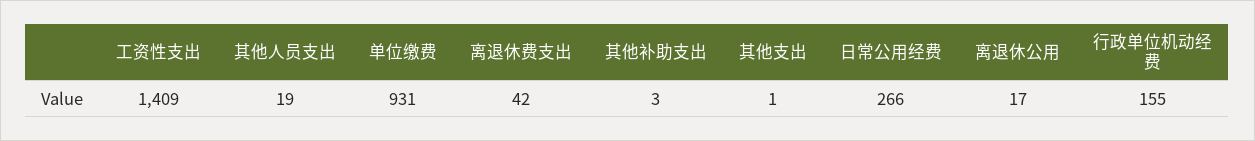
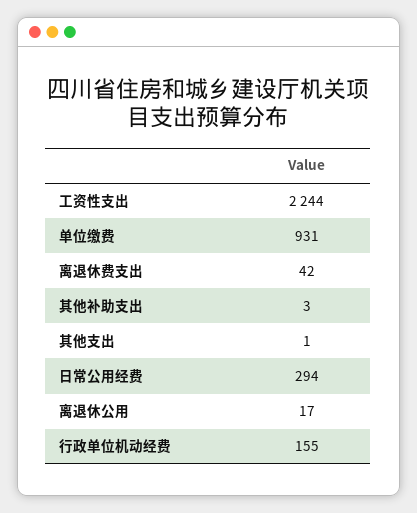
  {
-   "工资性支出": 1409,
+   "工资性支出": 2244,
-   "其他人员支出": 19,
    "单位缴费": 931,
    "离退休费支出": 42,
    "其他补助支出": 3,
    "其他支出": 1,
-   "日常公用经费": 266,
+   "日常公用经费": 294,
    "离退休公用": 17,
    "行政单位机动经费": 155
  }

